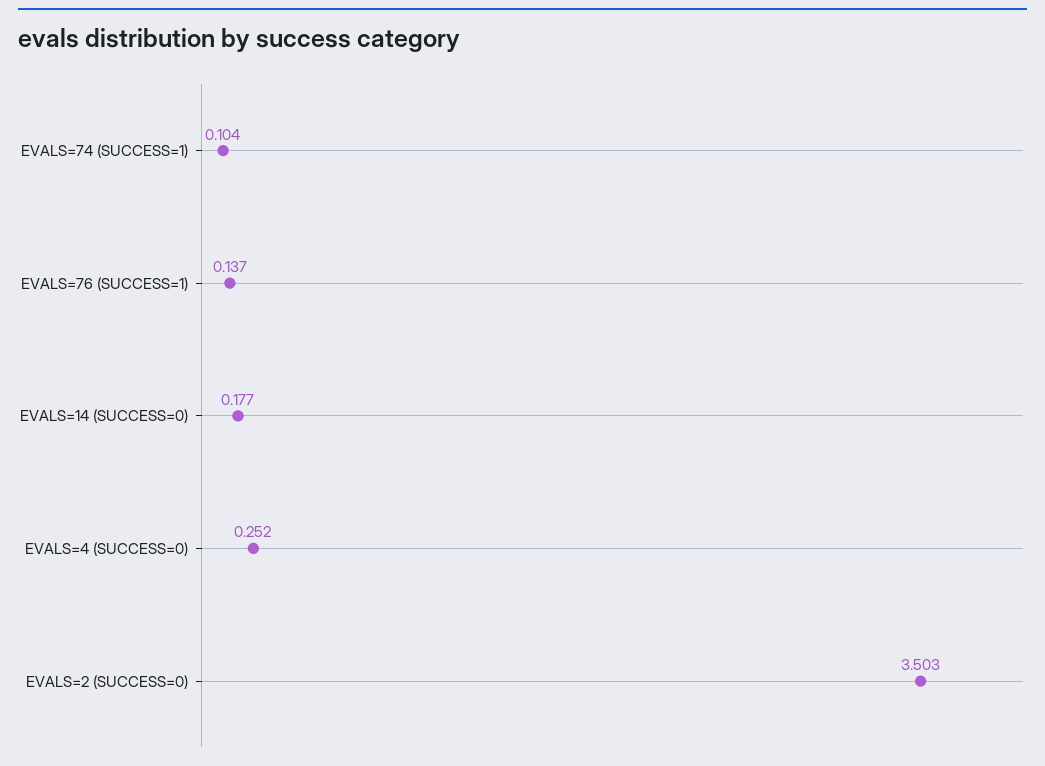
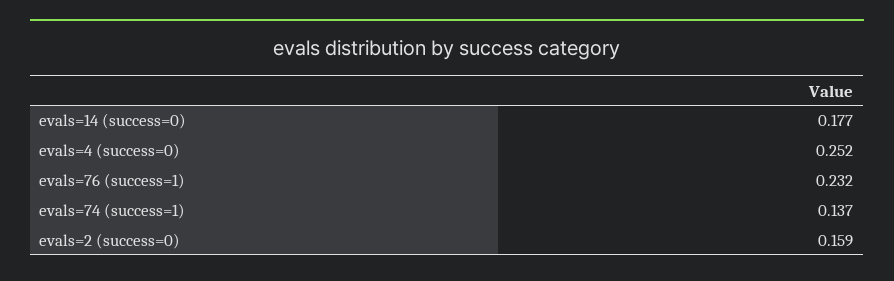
  {
-   "EVALS=74 (SUCCESS=1)": 0.104,
+   "EVALS=74 (SUCCESS=1)": 0.137,
-   "EVALS=76 (SUCCESS=1)": 0.137,
+   "EVALS=76 (SUCCESS=1)": 0.232,
    "EVALS=14 (SUCCESS=0)": 0.177,
    "EVALS=4 (SUCCESS=0)": 0.252,
-   "EVALS=2 (SUCCESS=0)": 3.503
+   "EVALS=2 (SUCCESS=0)": 0.159
  }

